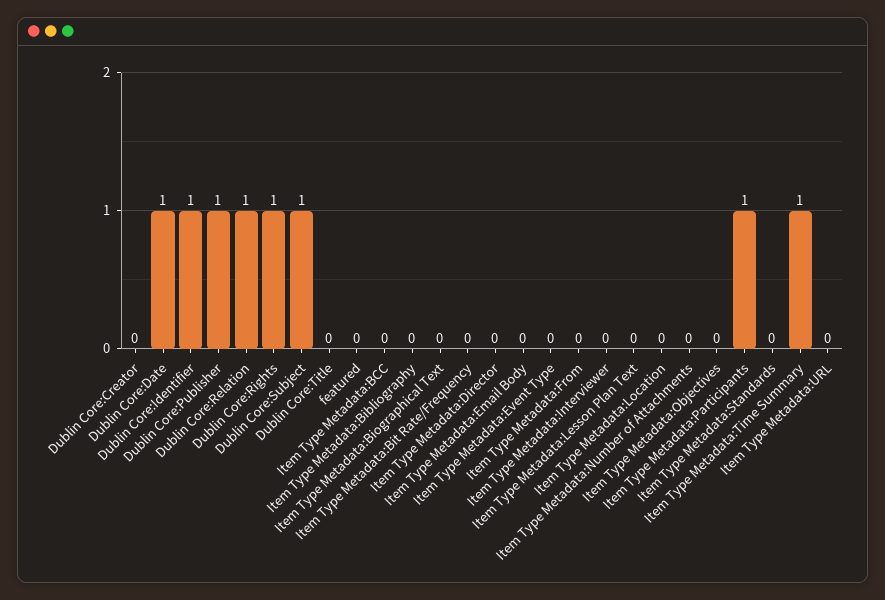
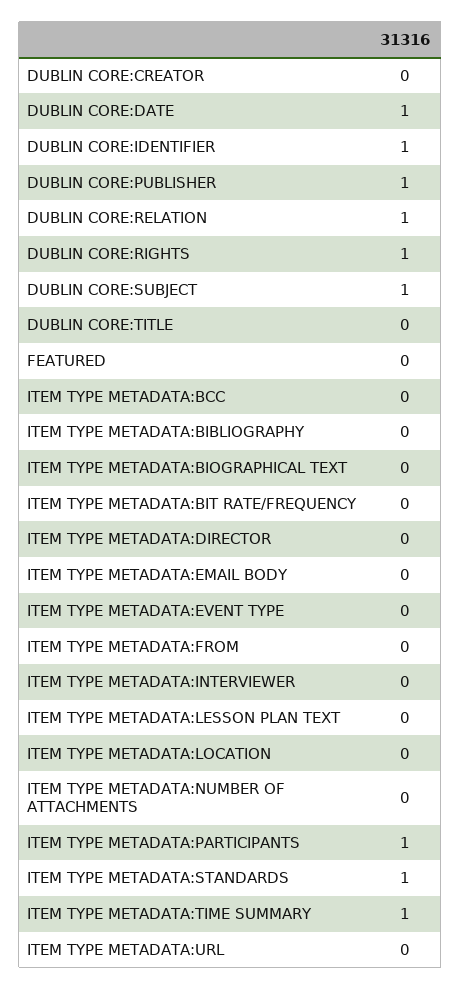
  {
    "Dublin Core:Creator": 0,
    "Dublin Core:Date": 1,
    "Dublin Core:Identifier": 1,
    "Dublin Core:Publisher": 1,
    "Dublin Core:Relation": 1,
    "Dublin Core:Rights": 1,
    "Dublin Core:Subject": 1,
    "Dublin Core:Title": 0,
    "featured": 0,
    "Item Type Metadata:BCC": 0,
    "Item Type Metadata:Bibliography": 0,
    "Item Type Metadata:Biographical Text": 0,
    "Item Type Metadata:Bit Rate/Frequency": 0,
    "Item Type Metadata:Director": 0,
    "Item Type Metadata:Email Body": 0,
    "Item Type Metadata:Event Type": 0,
    "Item Type Metadata:From": 0,
    "Item Type Metadata:Interviewer": 0,
    "Item Type Metadata:Lesson Plan Text": 0,
    "Item Type Metadata:Location": 0,
    "Item Type Metadata:Number of Attachments": 0,
-   "Item Type Metadata:Objectives": 0,
    "Item Type Metadata:Participants": 1,
-   "Item Type Metadata:Standards": 0,
+   "Item Type Metadata:Standards": 1,
    "Item Type Metadata:Time Summary": 1,
    "Item Type Metadata:URL": 0
  }

